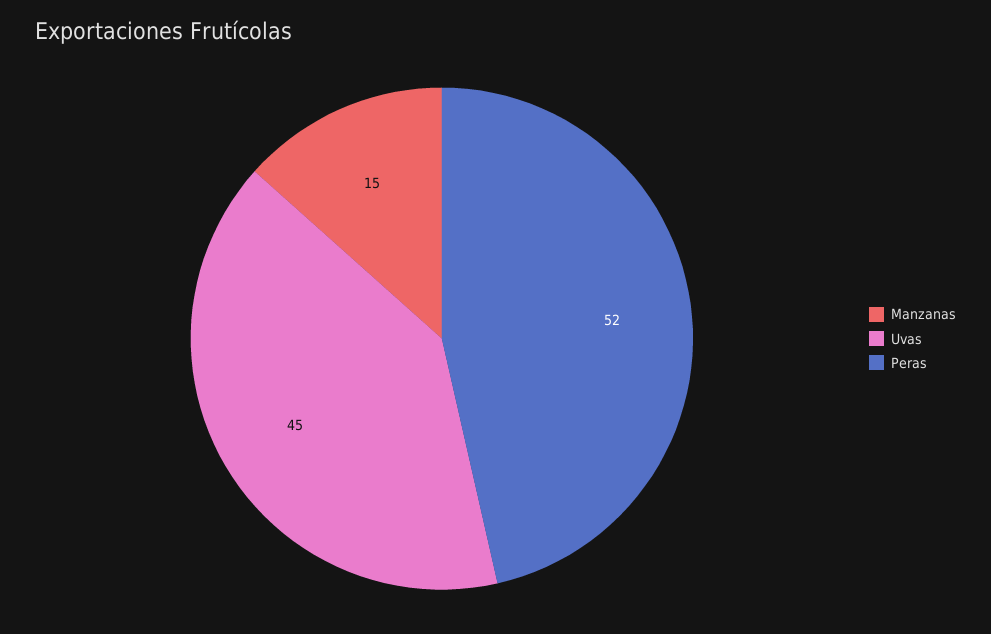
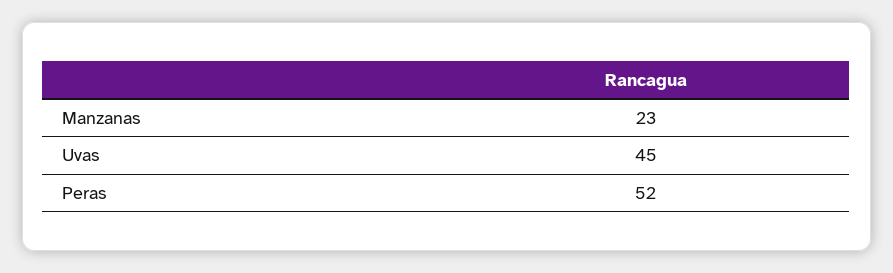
  {
-   "Manzanas": 15,
+   "Manzanas": 23,
    "Uvas": 45,
    "Peras": 52
  }

